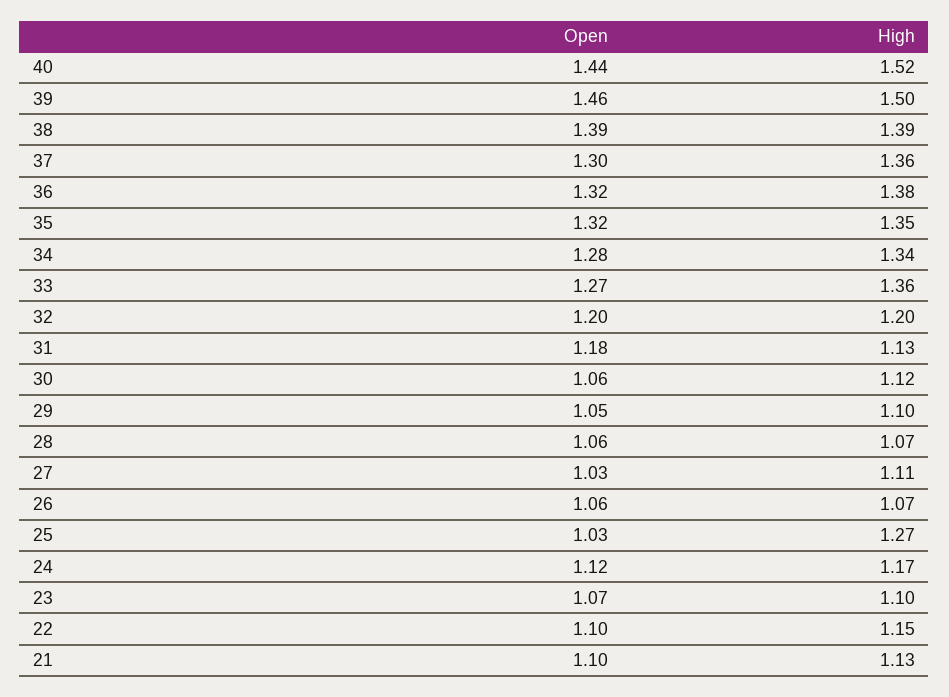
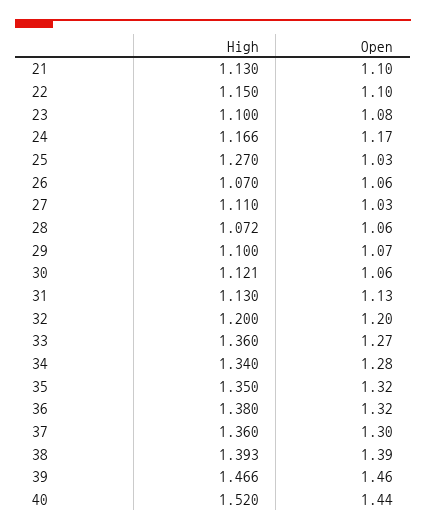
  {
    "Open": {
      "40": 1.44,
      "39": 1.46,
      "38": 1.39,
      "37": 1.3,
      "36": 1.32,
      "35": 1.32,
      "34": 1.28,
      "33": 1.27,
      "32": 1.2,
-     "31": 1.18,
+     "31": 1.13,
      "30": 1.06,
-     "29": 1.05,
+     "29": 1.07,
      "28": 1.06,
      "27": 1.03,
      "26": 1.06,
      "25": 1.03,
-     "24": 1.12,
+     "24": 1.17,
-     "23": 1.07,
+     "23": 1.08,
      "22": 1.1,
      "21": 1.1
    },
    "High": {
      "40": 1.52,
-     "39": 1.5,
+     "39": 1.466,
      "38": 1.393,
      "37": 1.36,
      "36": 1.38,
      "35": 1.35,
      "34": 1.34,
      "33": 1.36,
      "32": 1.2,
      "31": 1.13,
      "30": 1.121,
      "29": 1.1,
      "28": 1.072,
      "27": 1.11,
      "26": 1.07,
      "25": 1.27,
      "24": 1.166,
      "23": 1.1,
      "22": 1.15,
      "21": 1.13
    }
  }

